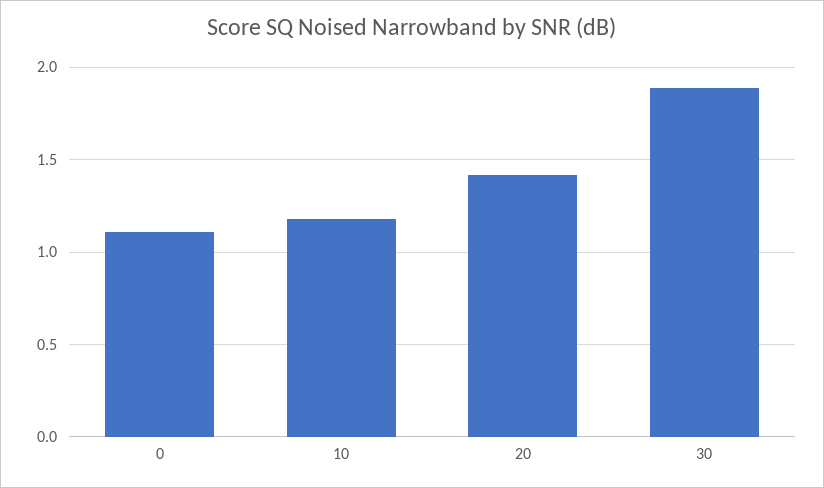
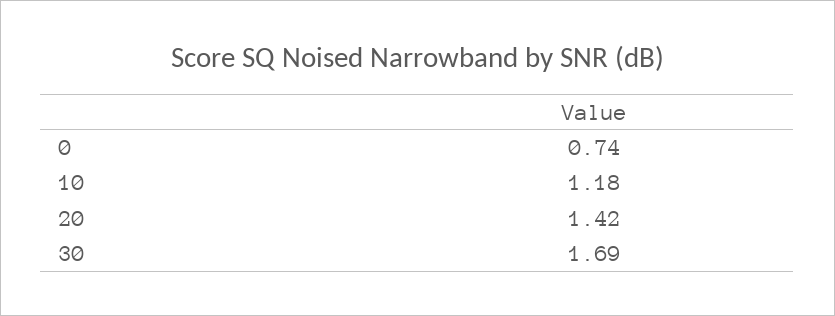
  {
-   "0": 1.1,
+   "0": 0.74,
    "10": 1.18,
    "20": 1.42,
-   "30": 1.9
+   "30": 1.69
  }

